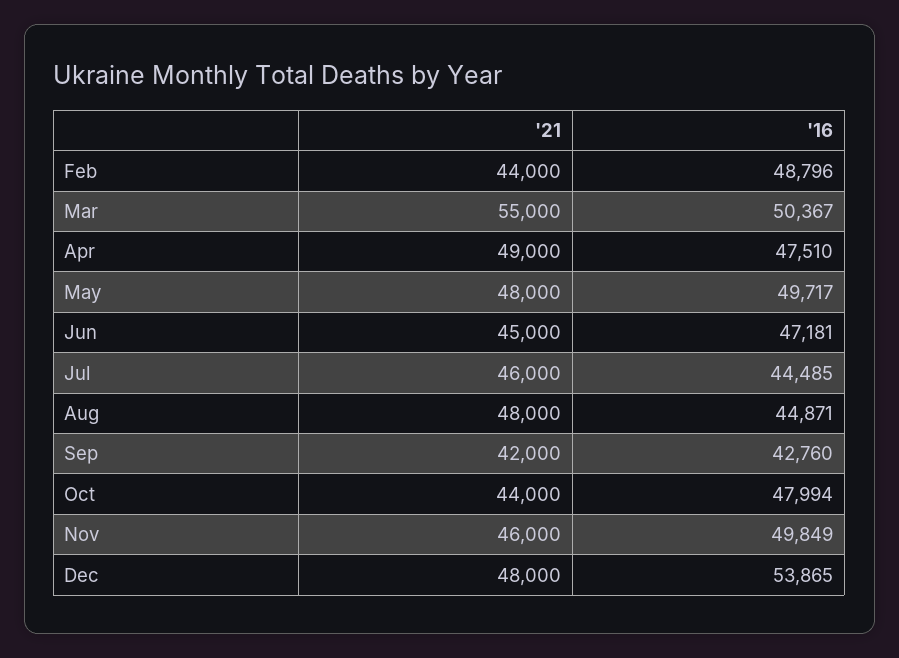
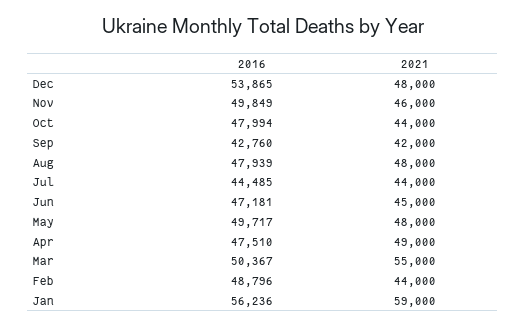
  {
    "'21": {
      "Feb": 44000,
      "Mar": 55000,
      "Apr": 49000,
      "May": 48000,
      "Jun": 45000,
-     "Jul": 46000,
+     "Jul": 44000,
      "Aug": 48000,
      "Sep": 42000,
      "Oct": 44000,
      "Nov": 46000,
-     "Dec": 48000
+     "Dec": 48000,
+     "Jan": 59000
    },
    "'16": {
      "Feb": 48796,
      "Mar": 50367,
      "Apr": 47510,
      "May": 49717,
      "Jun": 47181,
      "Jul": 44485,
-     "Aug": 44871,
+     "Aug": 47939,
      "Sep": 42760,
      "Oct": 47994,
      "Nov": 49849,
-     "Dec": 53865
+     "Dec": 53865,
+     "Jan": 56236
    }
  }

